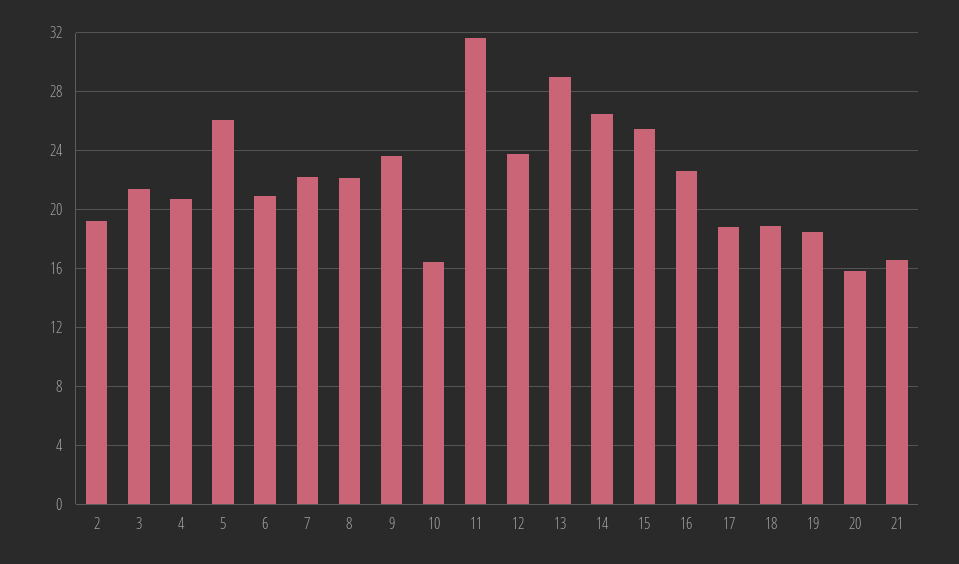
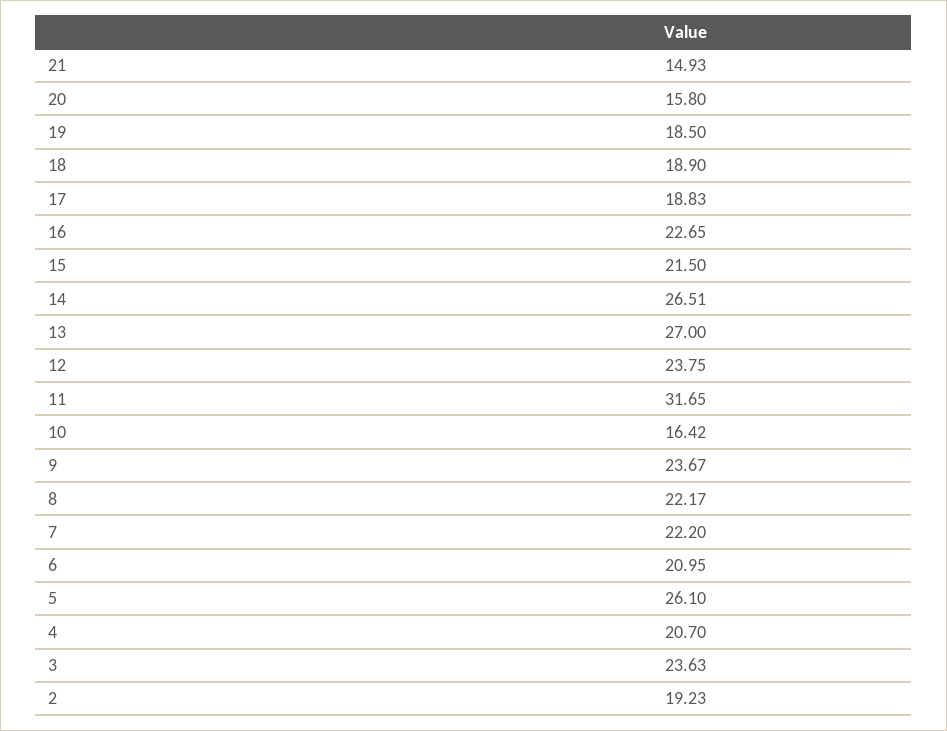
  {
    "2": 19.23,
-   "3": 21.5,
+   "3": 23.63,
    "4": 20.7,
    "5": 26.1,
    "6": 20.95,
    "7": 22.2,
    "8": 22.17,
    "9": 23.67,
    "10": 16.42,
    "11": 31.65,
    "12": 23.75,
-   "13": 29,
+   "13": 27,
    "14": 26.51,
-   "15": 25.5,
+   "15": 21.5,
    "16": 22.65,
    "17": 18.83,
    "18": 18.9,
    "19": 18.5,
    "20": 15.8,
-   "21": 16.5
+   "21": 14.93
  }

